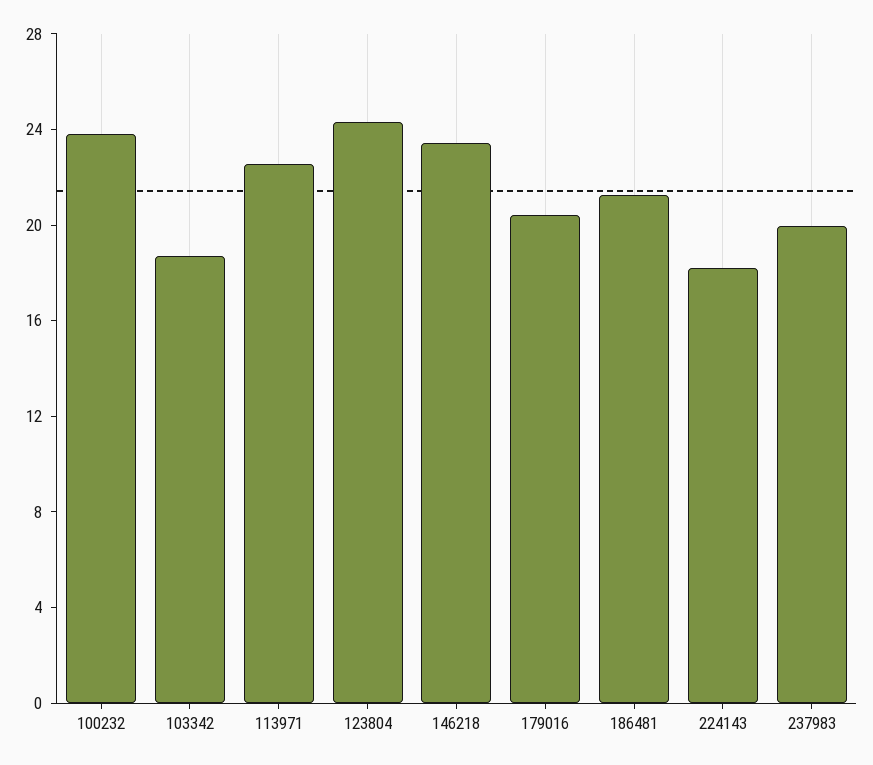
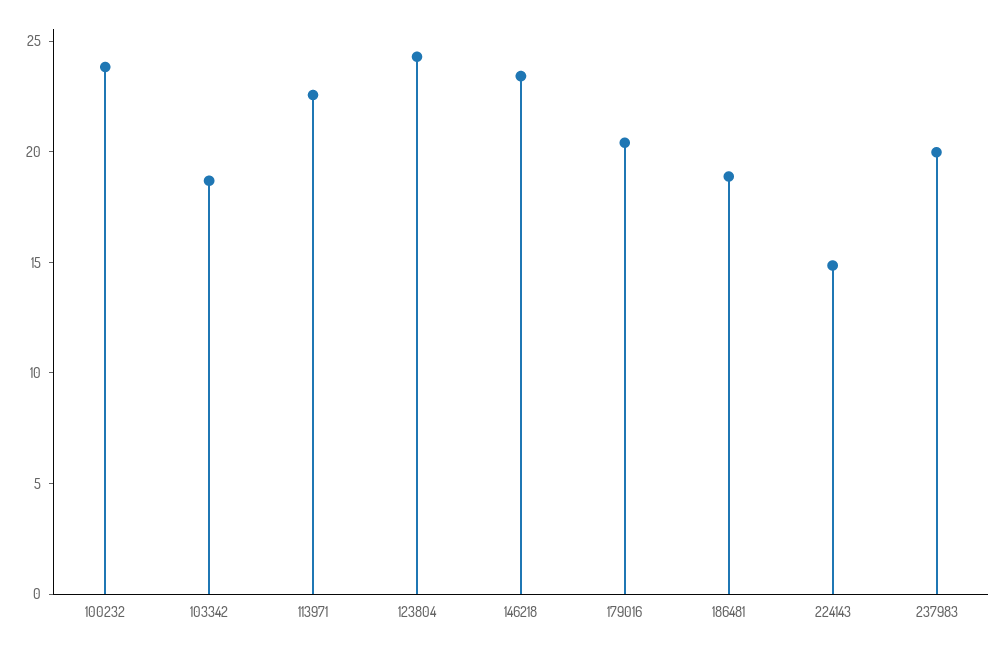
  {
    "100232": 24,
    "103342": 19,
    "113971": 23,
    "123804": 24,
    "146218": 23,
    "179016": 20,
-   "186481": 21,
+   "186481": 19,
-   "224143": 18,
+   "224143": 15,
    "237983": 20
  }

